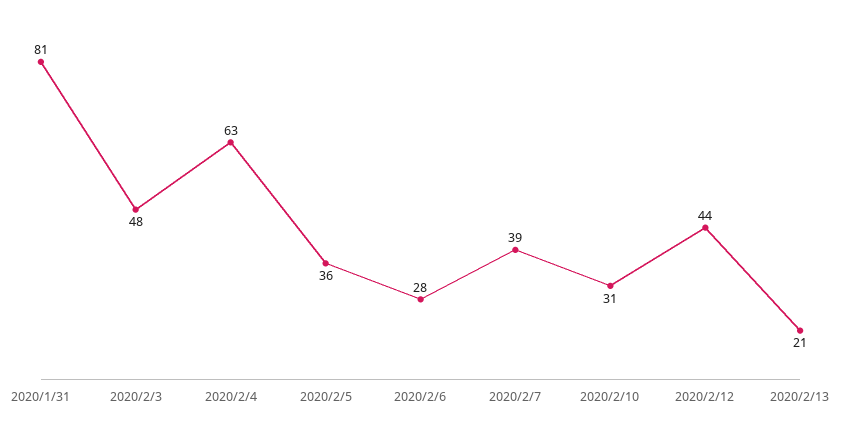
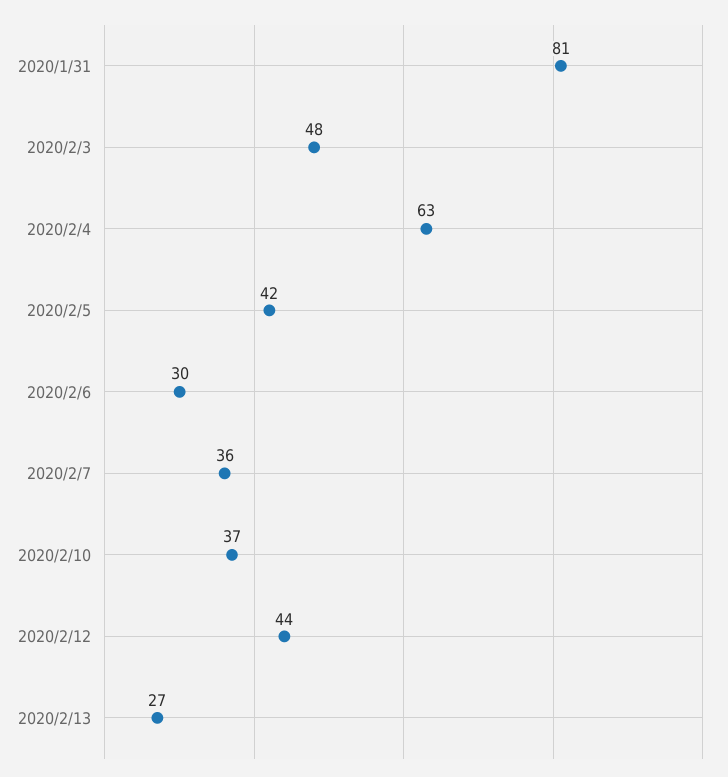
  {
    "2020/1/31": 81,
    "2020/2/3": 48,
    "2020/2/4": 63,
-   "2020/2/5": 36,
+   "2020/2/5": 42,
-   "2020/2/6": 28,
+   "2020/2/6": 30,
-   "2020/2/7": 39,
+   "2020/2/7": 36,
-   "2020/2/10": 31,
+   "2020/2/10": 37,
    "2020/2/12": 44,
-   "2020/2/13": 21
+   "2020/2/13": 27
  }

